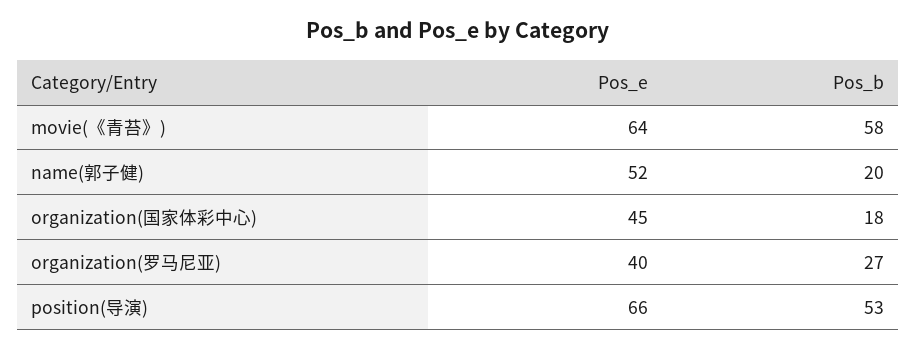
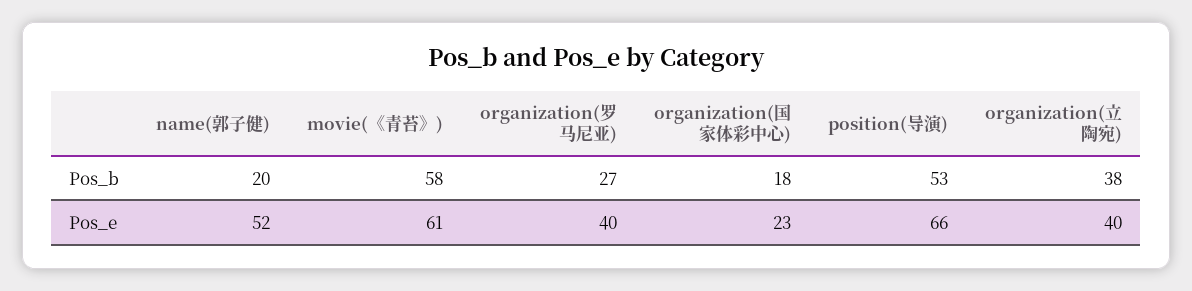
  {
    "Pos_e": {
-     "movie(《青苔》)": 64,
+     "movie(《青苔》)": 61,
      "name(郭子健)": 52,
-     "organization(国家体彩中心)": 45,
+     "organization(国家体彩中心)": 23,
      "organization(罗马尼亚)": 40,
-     "position(导演)": 66
+     "position(导演)": 66,
+     "organization(立陶宛)": 40
    },
    "Pos_b": {
      "movie(《青苔》)": 58,
      "name(郭子健)": 20,
      "organization(国家体彩中心)": 18,
      "organization(罗马尼亚)": 27,
-     "position(导演)": 53
+     "position(导演)": 53,
+     "organization(立陶宛)": 38
    }
  }

